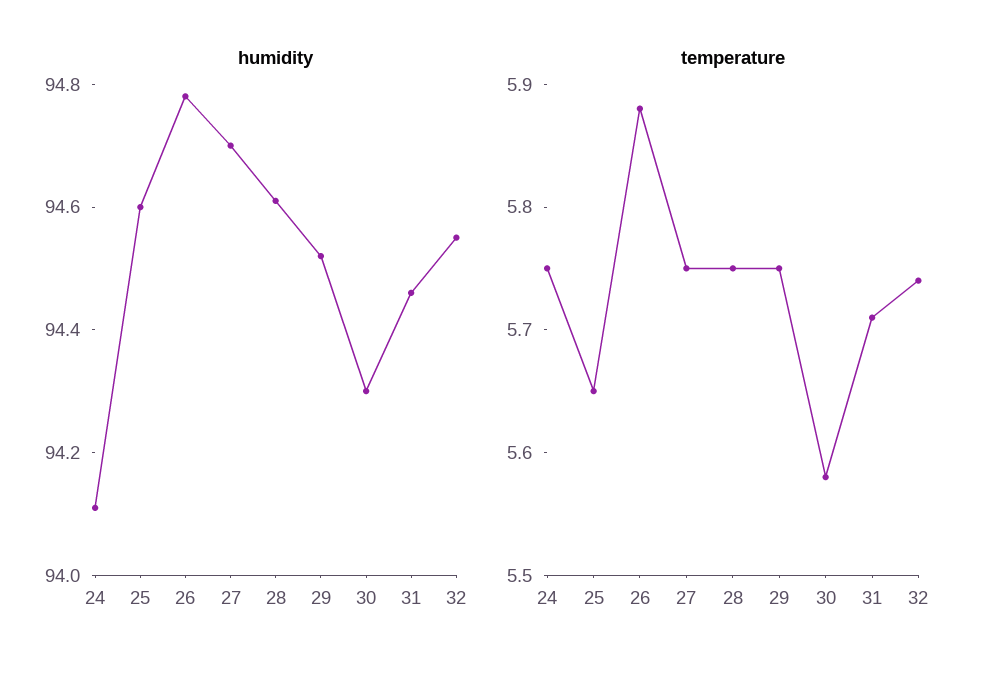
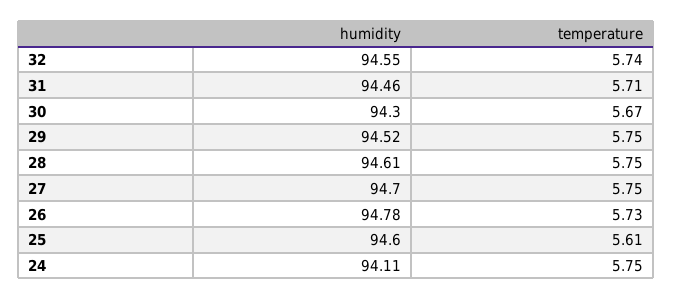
  {
    "humidity": {
      "24": 94.11,
      "25": 94.6,
      "26": 94.78,
      "27": 94.7,
      "28": 94.61,
      "29": 94.52,
      "30": 94.3,
      "31": 94.46,
      "32": 94.55
    },
    "temperature": {
      "24": 5.75,
-     "25": 5.65,
+     "25": 5.61,
-     "26": 5.88,
+     "26": 5.73,
      "27": 5.75,
      "28": 5.75,
      "29": 5.75,
-     "30": 5.58,
+     "30": 5.67,
      "31": 5.71,
      "32": 5.74
    }
  }

